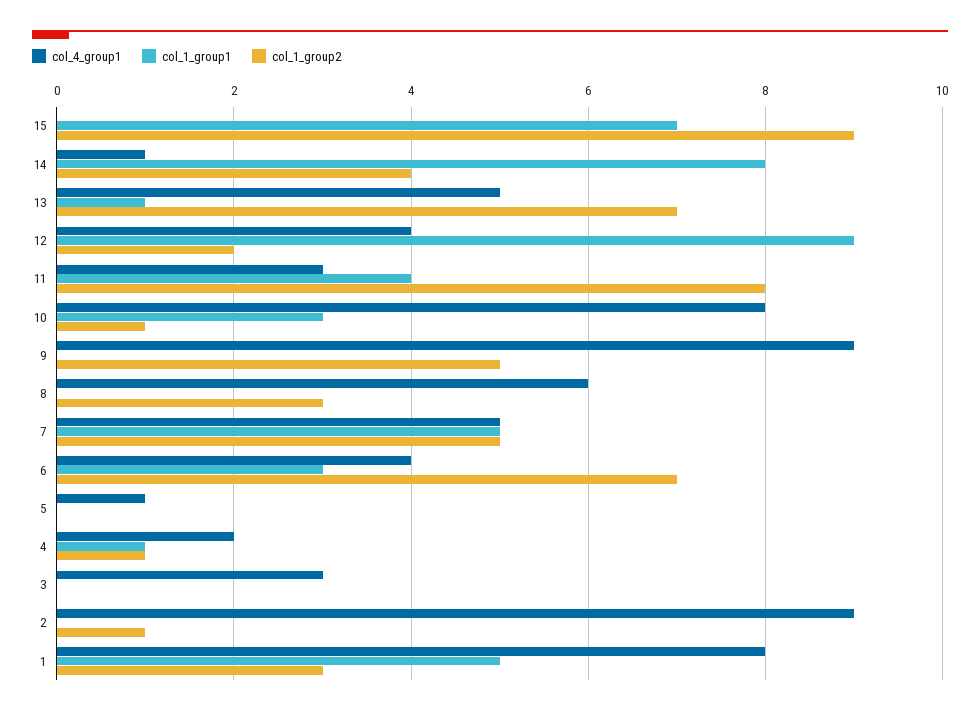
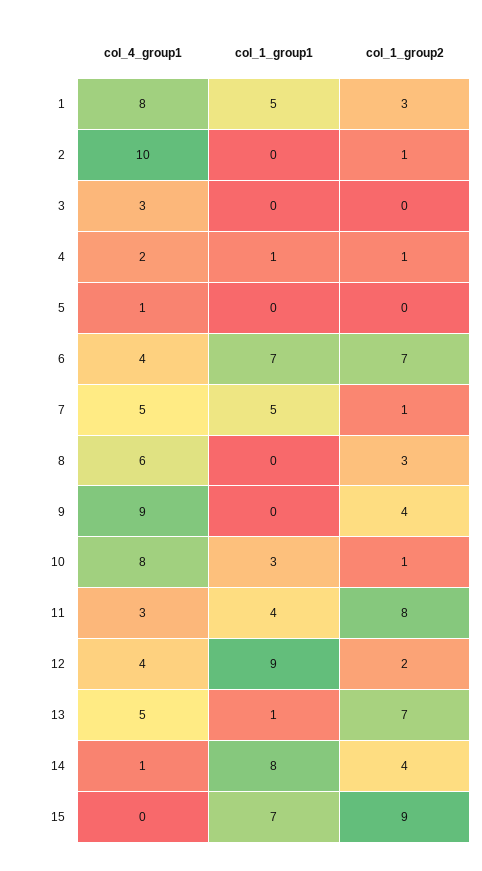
  {
    "col_4_group1": {
      "15": 0,
      "14": 1,
      "13": 5,
      "12": 4,
      "11": 3,
      "10": 8,
      "9": 9,
      "8": 6,
      "7": 5,
      "6": 4,
      "5": 1,
      "4": 2,
      "3": 3,
-     "2": 9,
+     "2": 10,
      "1": 8
    },
    "col_1_group1": {
      "15": 7,
      "14": 8,
      "13": 1,
      "12": 9,
      "11": 4,
      "10": 3,
      "9": 0,
      "8": 0,
      "7": 5,
-     "6": 3,
+     "6": 7,
      "5": 0,
      "4": 1,
      "3": 0,
      "2": 0,
      "1": 5
    },
    "col_1_group2": {
      "15": 9,
      "14": 4,
      "13": 7,
      "12": 2,
      "11": 8,
      "10": 1,
-     "9": 5,
+     "9": 4,
      "8": 3,
-     "7": 5,
+     "7": 1,
      "6": 7,
      "5": 0,
      "4": 1,
      "3": 0,
      "2": 1,
      "1": 3
    }
  }

